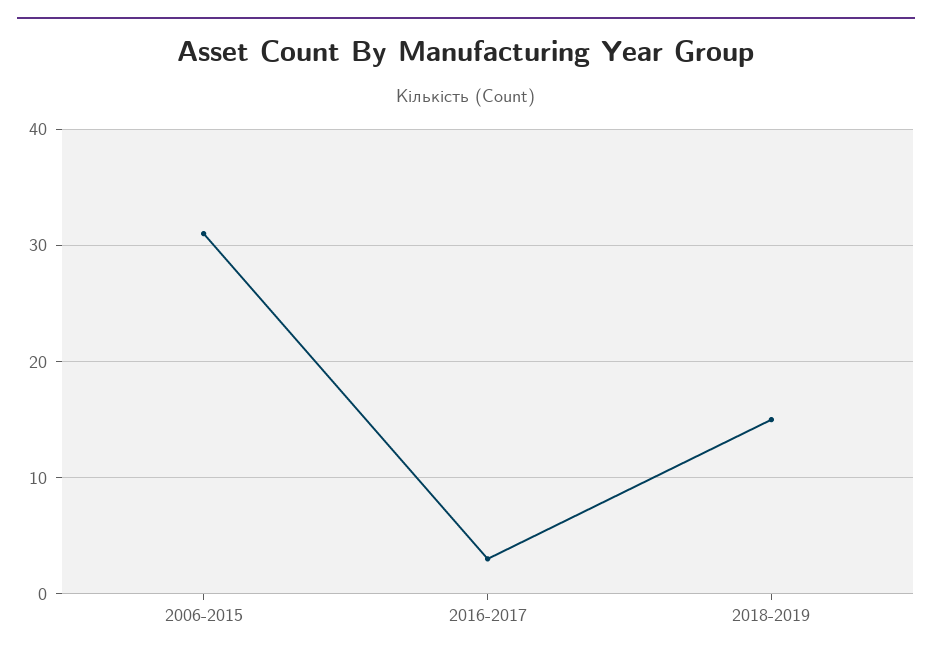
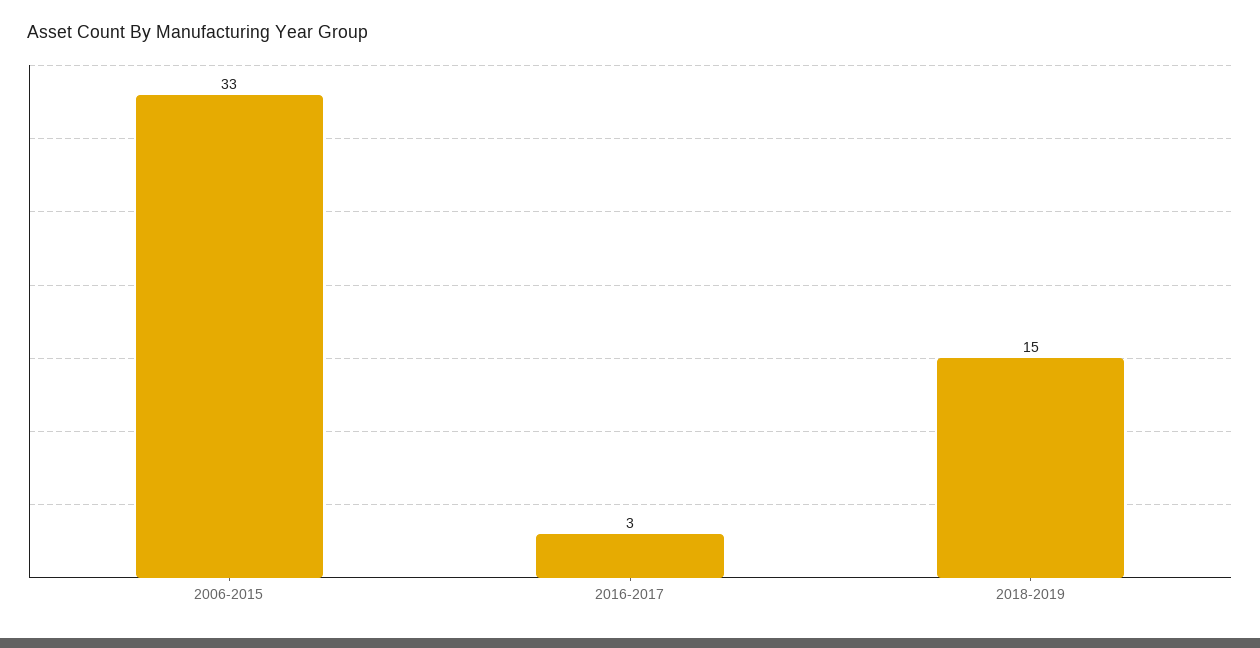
  {
-   "2006-2015": 31,
+   "2006-2015": 33,
    "2016-2017": 3,
    "2018-2019": 15
  }

